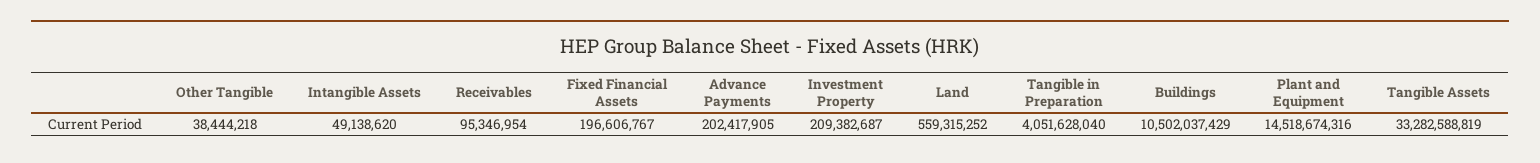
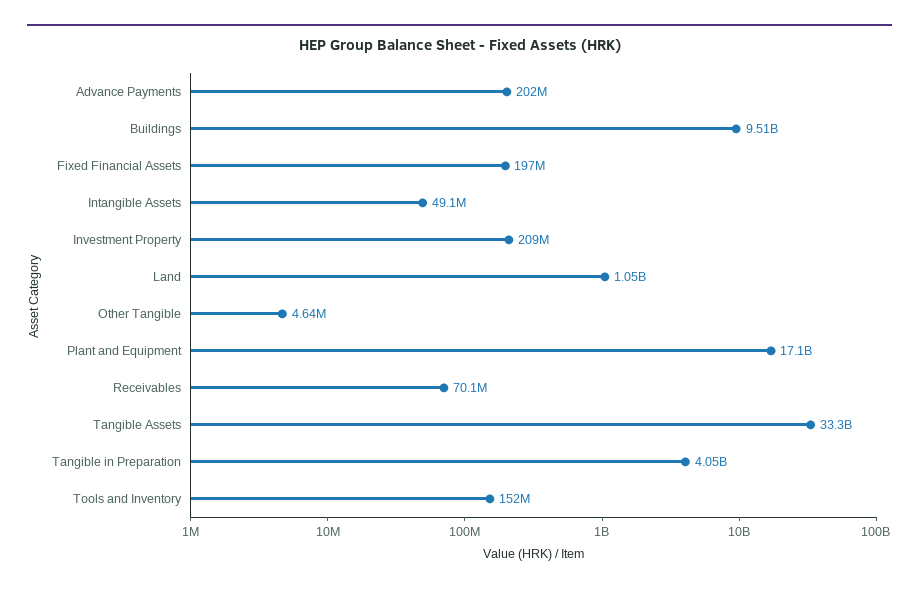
  {
-   "Other Tangible": 38444218,
+   "Other Tangible": 4640000,
    "Intangible Assets": 49138620,
-   "Receivables": 95346954,
+   "Receivables": 70100000,
    "Fixed Financial Assets": 196606767,
    "Advance Payments": 202417905,
    "Investment Property": 209382687,
-   "Land": 559315252,
+   "Land": 1050000000,
    "Tangible in Preparation": 4051628040,
-   "Buildings": 10502037429,
+   "Buildings": 9510000000,
-   "Plant and Equipment": 14518674316,
+   "Plant and Equipment": 17100000000,
-   "Tangible Assets": 33282588819
+   "Tangible Assets": 33282588819,
+   "Tools and Inventory": 152000000
  }

